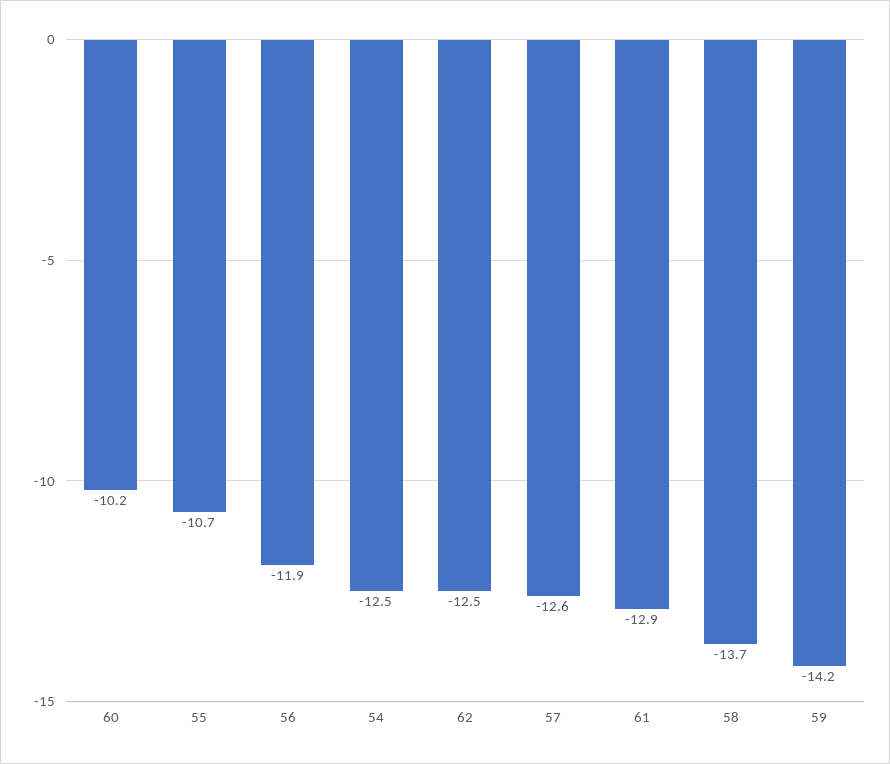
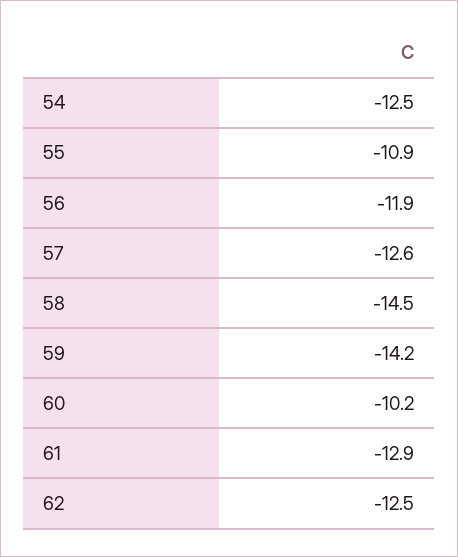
  {
    "60": -10.2,
-   "55": -10.7,
+   "55": -10.9,
    "56": -11.9,
    "54": -12.5,
    "62": -12.5,
    "57": -12.6,
    "61": -12.9,
-   "58": -13.7,
+   "58": -14.5,
    "59": -14.2
  }

